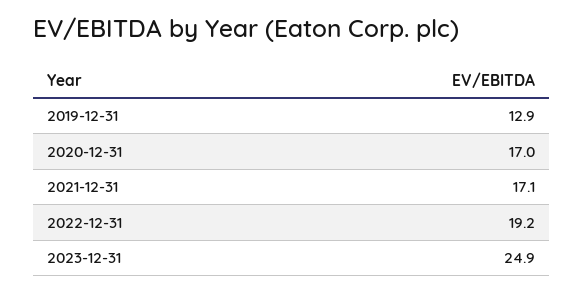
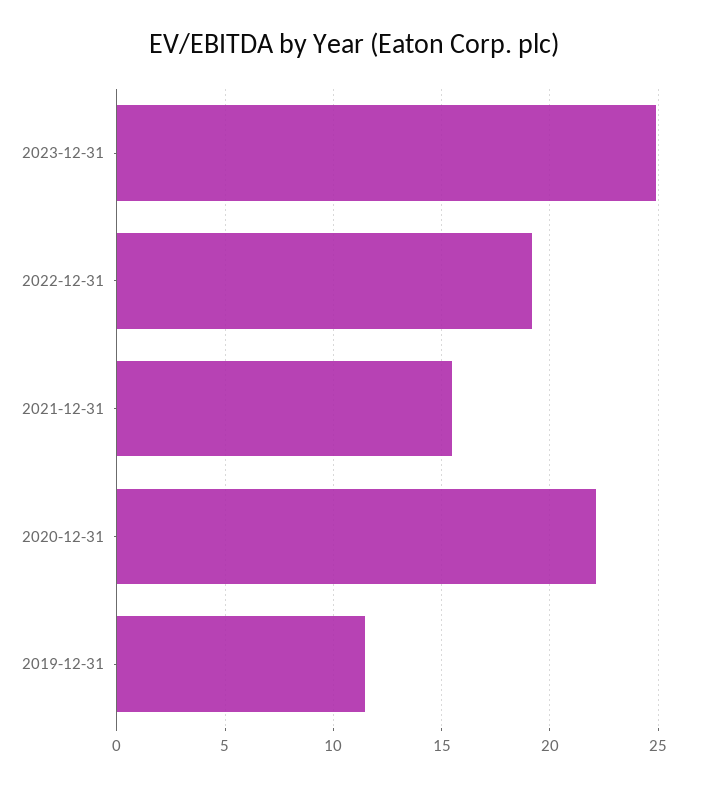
  {
-   "2019-12-31": 12.9,
+   "2019-12-31": 11.5,
-   "2020-12-31": 17,
+   "2020-12-31": 22,
-   "2021-12-31": 17.1,
+   "2021-12-31": 15.5,
    "2022-12-31": 19.2,
    "2023-12-31": 24.9
  }

